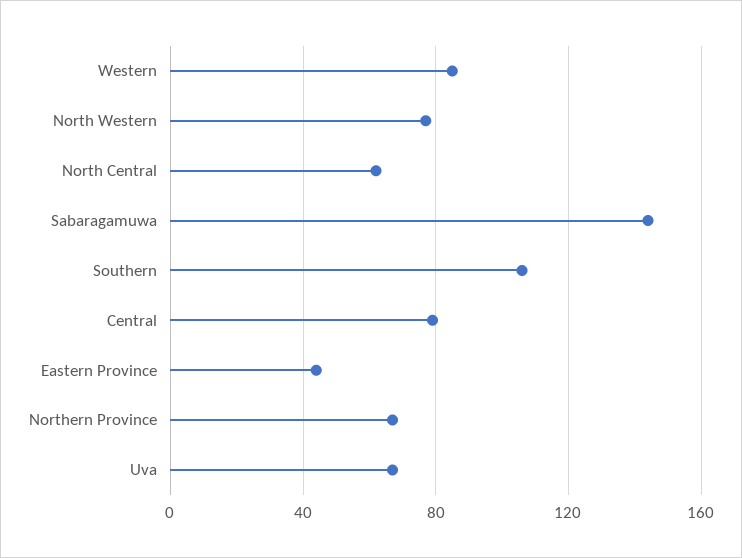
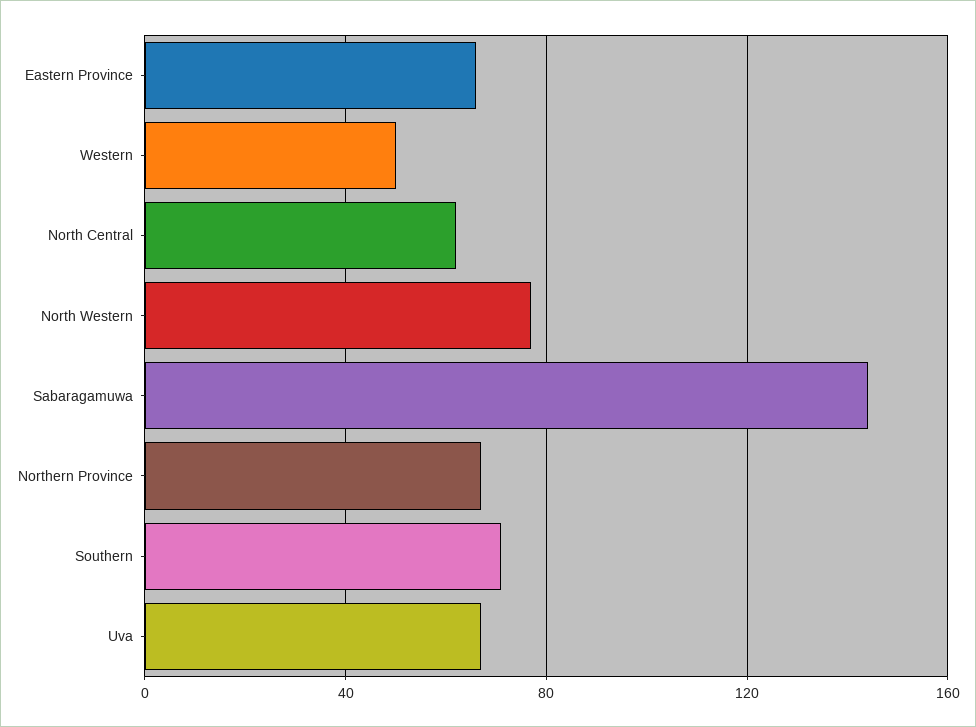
  {
-   "Western": 85,
+   "Western": 50,
    "North Western": 75,
    "North Central": 60,
    "Sabaragamuwa": 145,
-   "Southern": 105,
+   "Southern": 70,
-   "Central": 80,
-   "Eastern Province": 45,
+   "Eastern Province": 65,
    "Northern Province": 65,
    "Uva": 65
  }

